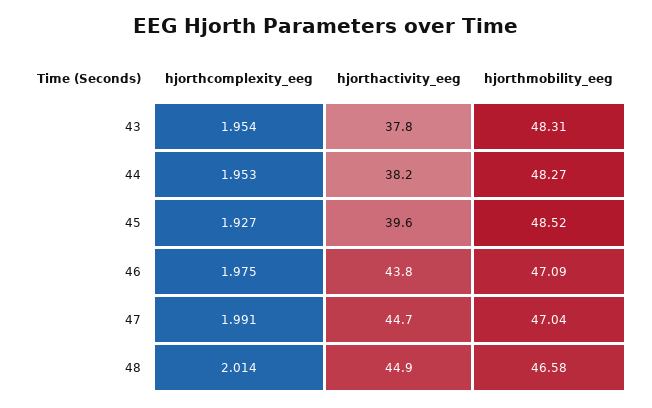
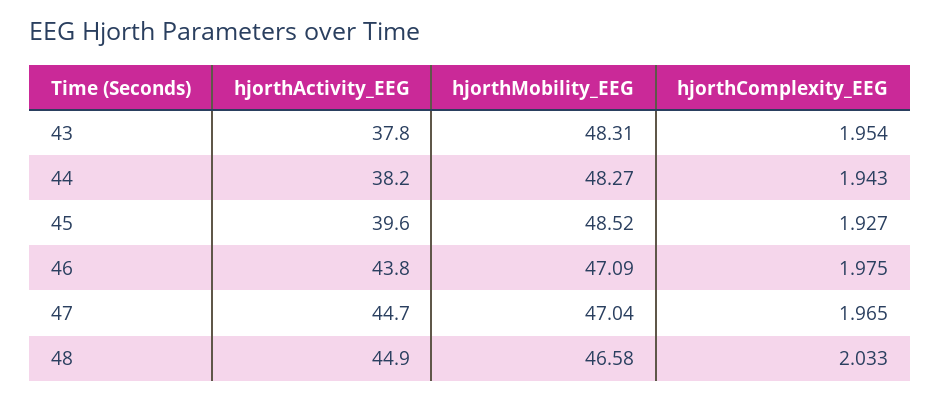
  {
    "hjorthcomplexity_eeg": {
      "43": 1.954,
-     "44": 1.953,
+     "44": 1.943,
      "45": 1.927,
      "46": 1.975,
-     "47": 1.991,
+     "47": 1.965,
-     "48": 2.014
+     "48": 2.033
    },
    "hjorthactivity_eeg": {
      "43": 37.8,
      "44": 38.2,
      "45": 39.6,
      "46": 43.8,
      "47": 44.7,
      "48": 44.9
    },
    "hjorthmobility_eeg": {
      "43": 48.31,
      "44": 48.27,
      "45": 48.52,
      "46": 47.09,
      "47": 47.04,
      "48": 46.58
    }
  }

